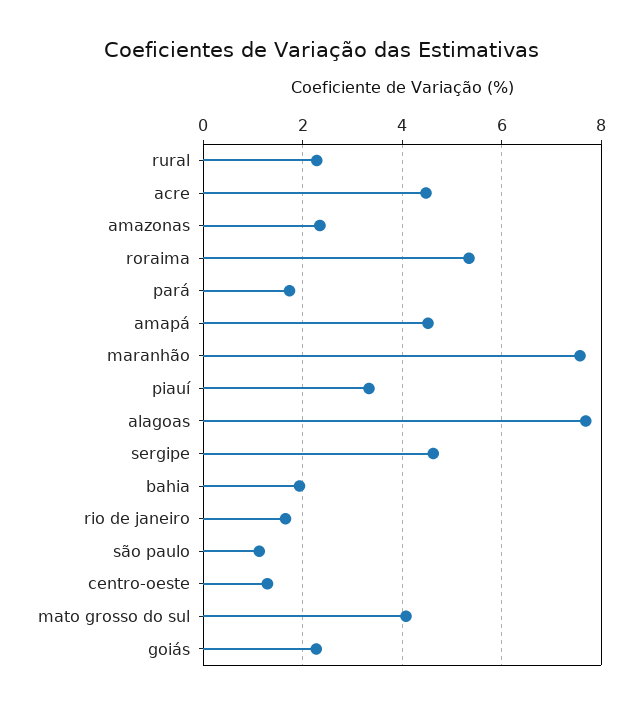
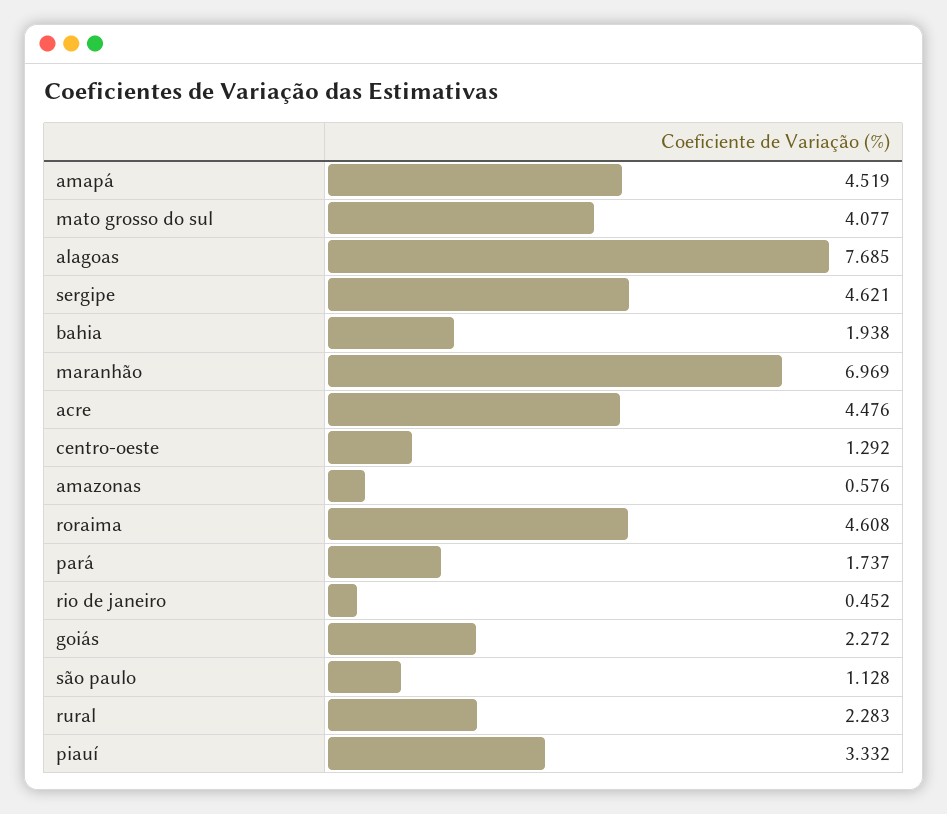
  {
    "rural": 2.283,
    "acre": 4.476,
-   "amazonas": 2.4,
+   "amazonas": 0.576,
-   "roraima": 5.4,
+   "roraima": 4.608,
    "pará": 1.737,
    "amapá": 4.519,
-   "maranhão": 7.6,
+   "maranhão": 6.969,
    "piauí": 3.332,
    "alagoas": 7.685,
    "sergipe": 4.621,
    "bahia": 1.938,
-   "rio de janeiro": 1.6,
+   "rio de janeiro": 0.452,
    "são paulo": 1.128,
    "centro-oeste": 1.292,
    "mato grosso do sul": 4.077,
    "goiás": 2.272
  }

